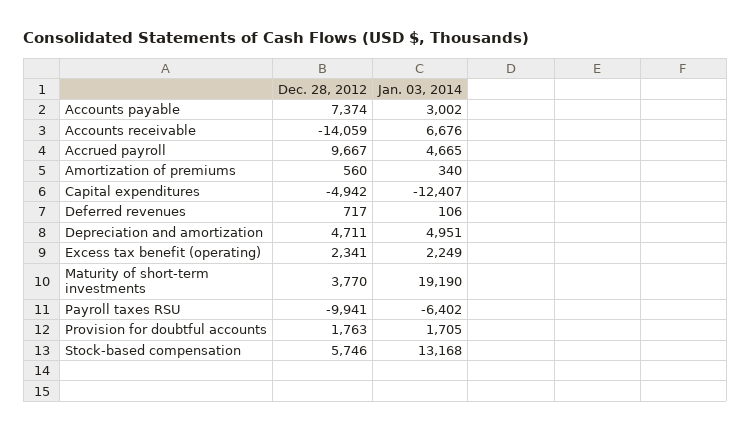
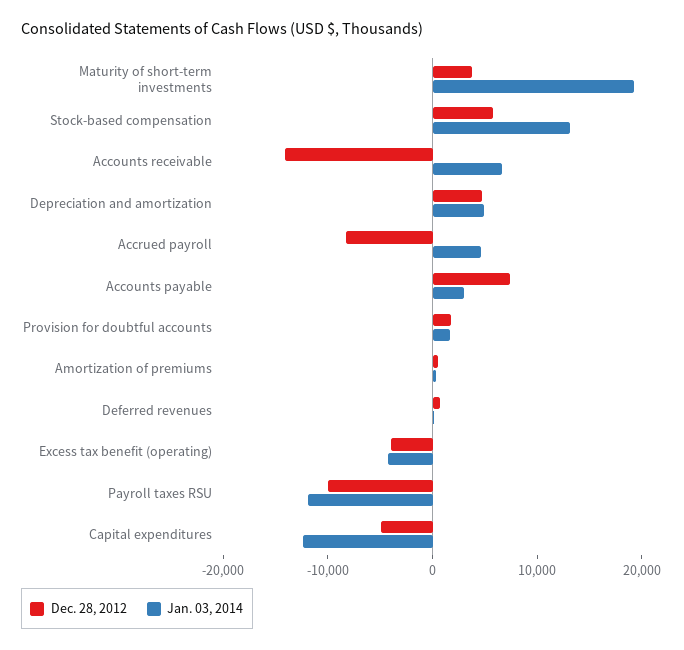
  {
    "Dec. 28, 2012": {
      "Accounts payable": 7374,
      "Accounts receivable": -14059,
-     "Accrued payroll": 9667,
+     "Accrued payroll": -8000,
      "Amortization of premiums": 560,
      "Capital expenditures": -4942,
      "Deferred revenues": 717,
      "Depreciation and amortization": 4711,
-     "Excess tax benefit (operating)": 2341,
+     "Excess tax benefit (operating)": -4000,
      "Maturity of short-term investments": 3770,
      "Payroll taxes RSU": -9941,
      "Provision for doubtful accounts": 1763,
      "Stock-based compensation": 5746
    },
    "Jan. 03, 2014": {
      "Accounts payable": 3002,
      "Accounts receivable": 6676,
      "Accrued payroll": 4665,
      "Amortization of premiums": 340,
      "Capital expenditures": -12407,
      "Deferred revenues": 106,
      "Depreciation and amortization": 4951,
-     "Excess tax benefit (operating)": 2249,
+     "Excess tax benefit (operating)": -4000,
      "Maturity of short-term investments": 19190,
-     "Payroll taxes RSU": -6402,
+     "Payroll taxes RSU": -12000,
      "Provision for doubtful accounts": 1705,
      "Stock-based compensation": 13168
    }
  }

